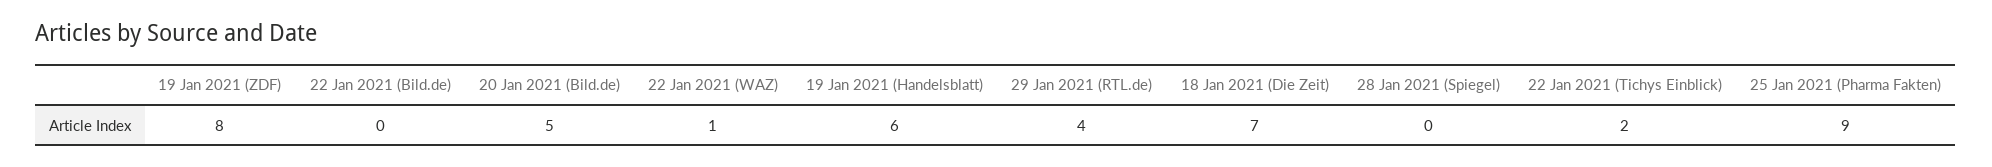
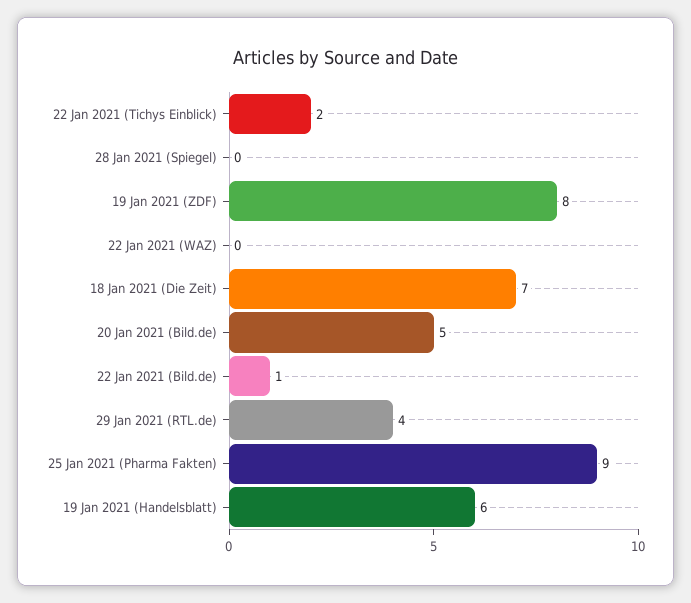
  {
    "19 Jan 2021 (ZDF)": 8,
-   "22 Jan 2021 (Bild.de)": 0,
+   "22 Jan 2021 (Bild.de)": 1,
    "20 Jan 2021 (Bild.de)": 5,
-   "22 Jan 2021 (WAZ)": 1,
+   "22 Jan 2021 (WAZ)": 0,
    "19 Jan 2021 (Handelsblatt)": 6,
    "29 Jan 2021 (RTL.de)": 4,
    "18 Jan 2021 (Die Zeit)": 7,
    "28 Jan 2021 (Spiegel)": 0,
    "22 Jan 2021 (Tichys Einblick)": 2,
    "25 Jan 2021 (Pharma Fakten)": 9
  }

